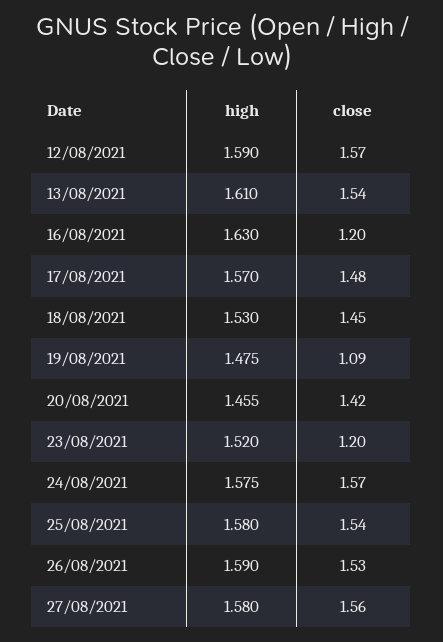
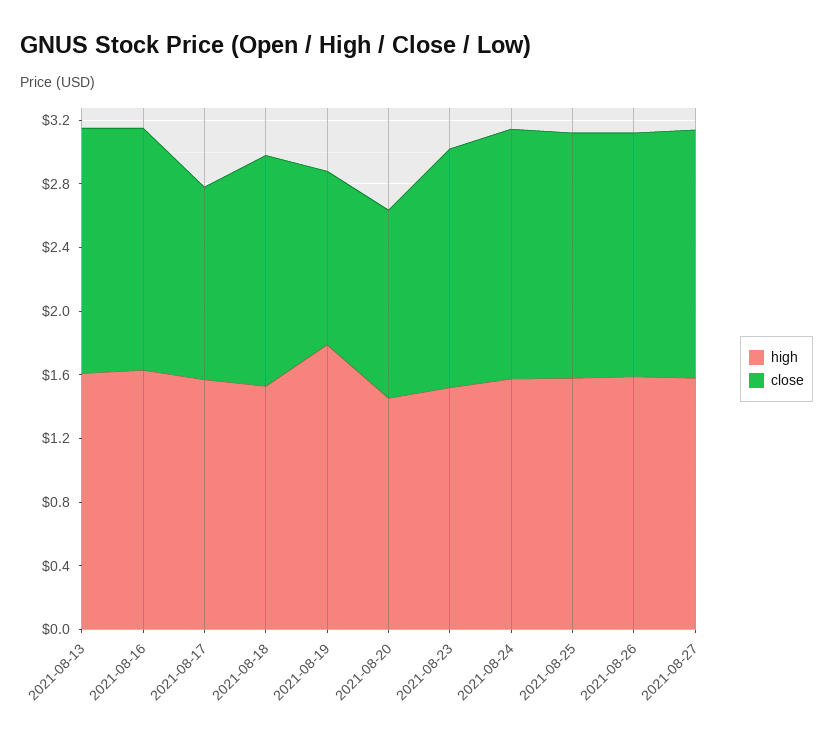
  {
    "high": {
-     "12/08/2021": 1.59,
      "13/08/2021": 1.61,
      "16/08/2021": 1.63,
      "17/08/2021": 1.57,
      "18/08/2021": 1.53,
-     "19/08/2021": 1.475,
+     "19/08/2021": 1.8,
      "20/08/2021": 1.455,
      "23/08/2021": 1.52,
      "24/08/2021": 1.575,
      "25/08/2021": 1.58,
      "26/08/2021": 1.59,
      "27/08/2021": 1.58
    },
    "close": {
-     "12/08/2021": 1.57,
      "13/08/2021": 1.54,
-     "16/08/2021": 1.2,
+     "16/08/2021": 1.5,
-     "17/08/2021": 1.48,
+     "17/08/2021": 1.2,
      "18/08/2021": 1.45,
      "19/08/2021": 1.09,
-     "20/08/2021": 1.42,
+     "20/08/2021": 1.2,
-     "23/08/2021": 1.2,
+     "23/08/2021": 1.5,
      "24/08/2021": 1.57,
      "25/08/2021": 1.54,
      "26/08/2021": 1.53,
      "27/08/2021": 1.56
    }
  }

